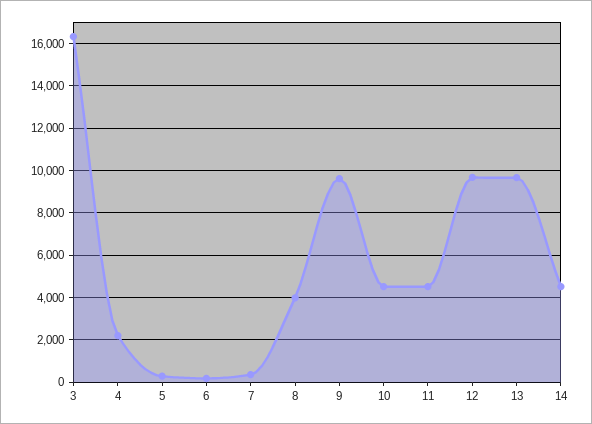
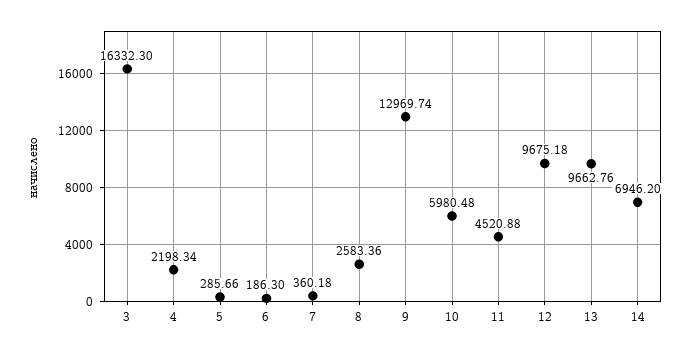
  {
    "3": 16332.3,
    "4": 2198.34,
    "5": 285.66,
    "6": 186.3,
    "7": 360.18,
-   "8": 4000,
+   "8": 2583.36,
-   "9": 9500,
+   "9": 12969.74,
-   "10": 4500,
+   "10": 5980.48,
    "11": 4520.88,
    "12": 9675.18,
    "13": 9662.76,
-   "14": 4500
+   "14": 6946.2
  }

